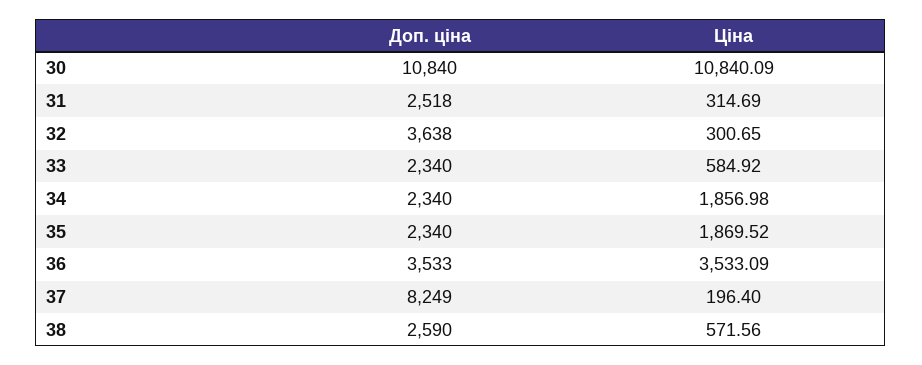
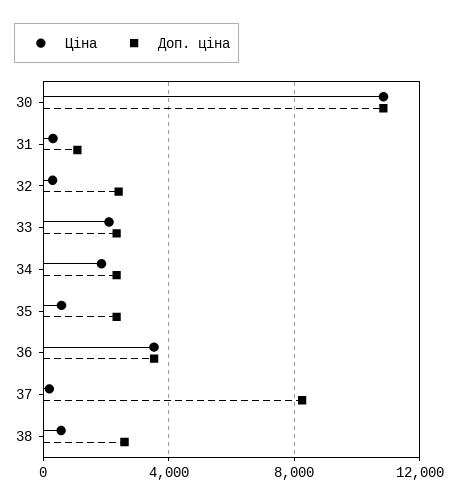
  {
    "Доп. ціна": {
      "30": 10840,
-     "31": 2518,
+     "31": 1000,
-     "32": 3638,
+     "32": 2500,
      "33": 2340,
      "34": 2340,
      "35": 2340,
      "36": 3533,
      "37": 8249,
      "38": 2590
    },
    "Ціна": {
      "30": 10840.09,
      "31": 314.69,
      "32": 300.65,
-     "33": 584.92,
+     "33": 2000,
      "34": 1856.98,
-     "35": 1869.52,
+     "35": 500,
      "36": 3533.09,
      "37": 196.4,
      "38": 571.56
    }
  }

